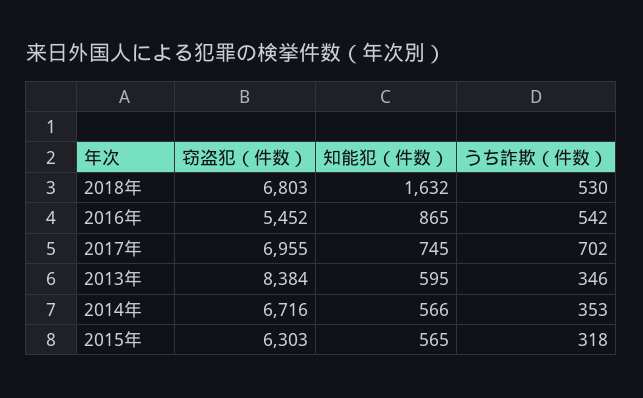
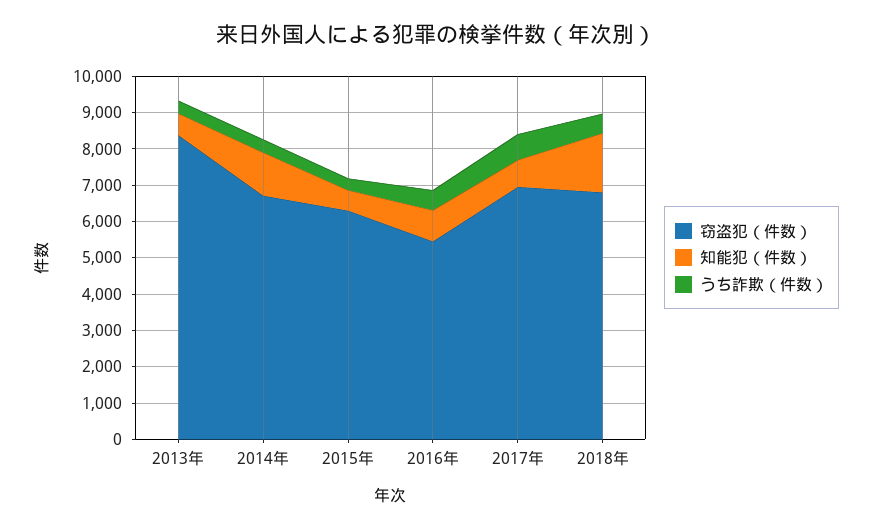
  {
    "窃盗犯（件数）": {
      "2018年": 6803,
      "2016年": 5452,
      "2017年": 6955,
      "2013年": 8384,
      "2014年": 6716,
      "2015年": 6303
    },
    "知能犯（件数）": {
      "2018年": 1632,
      "2016年": 865,
      "2017年": 745,
      "2013年": 595,
-     "2014年": 566,
+     "2014年": 1250,
      "2015年": 565
    },
    "うち詐欺（件数）": {
      "2018年": 530,
      "2016年": 542,
      "2017年": 702,
      "2013年": 346,
      "2014年": 353,
      "2015年": 318
    }
  }

